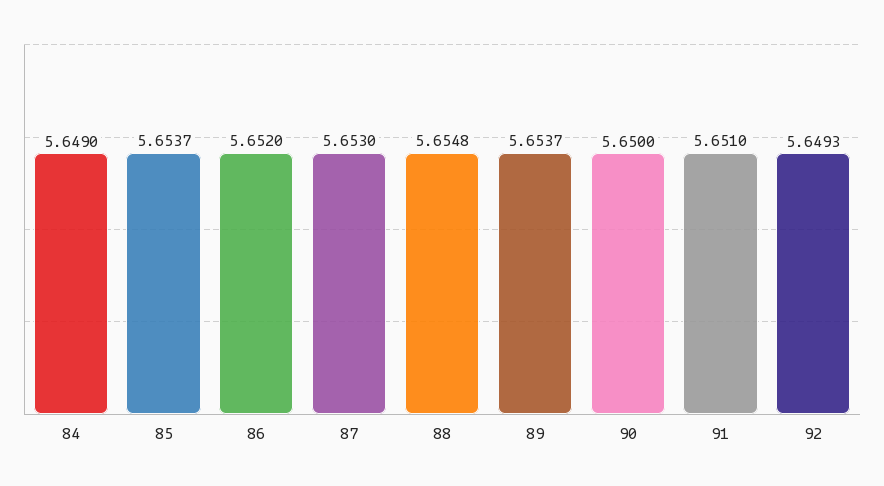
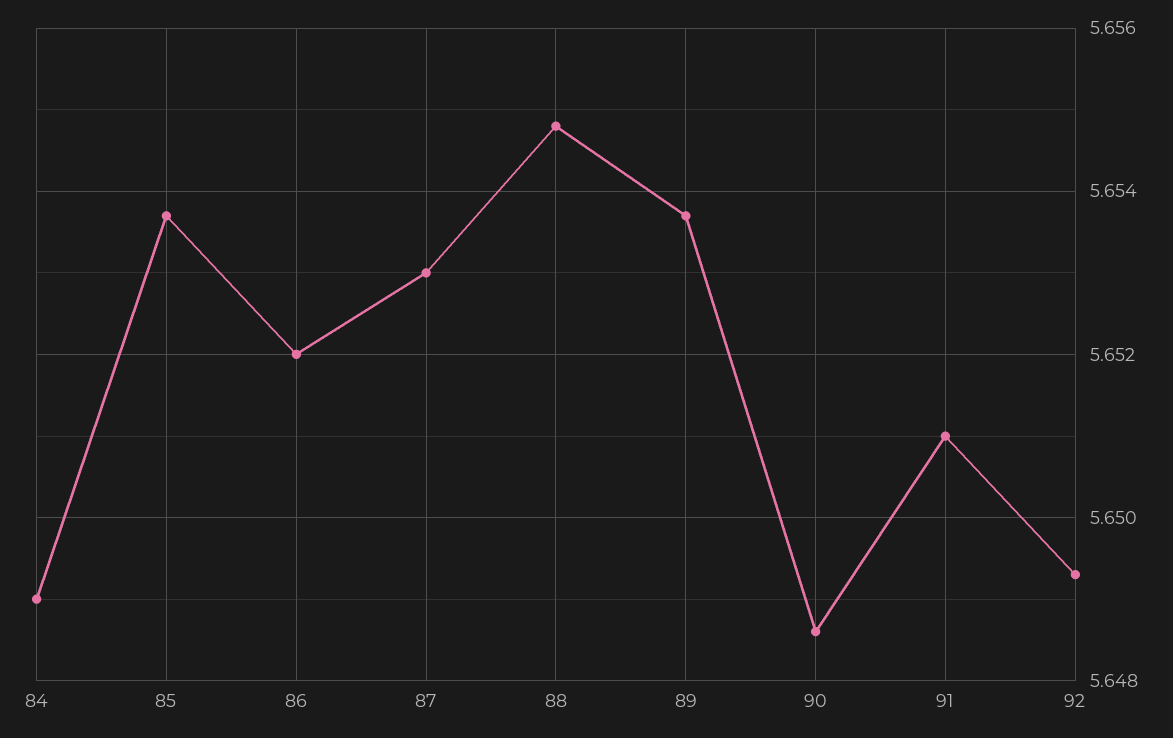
  {
    "84": 5.649,
    "85": 5.6537,
    "86": 5.652,
    "87": 5.653,
    "88": 5.6548,
    "89": 5.6537,
-   "90": 5.65,
+   "90": 5.6485,
    "91": 5.651,
    "92": 5.6493
  }

